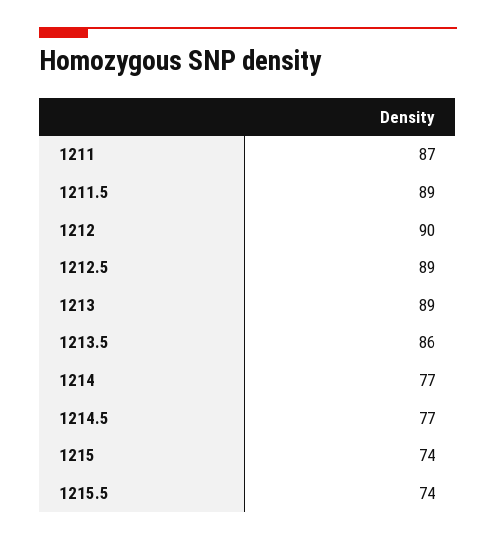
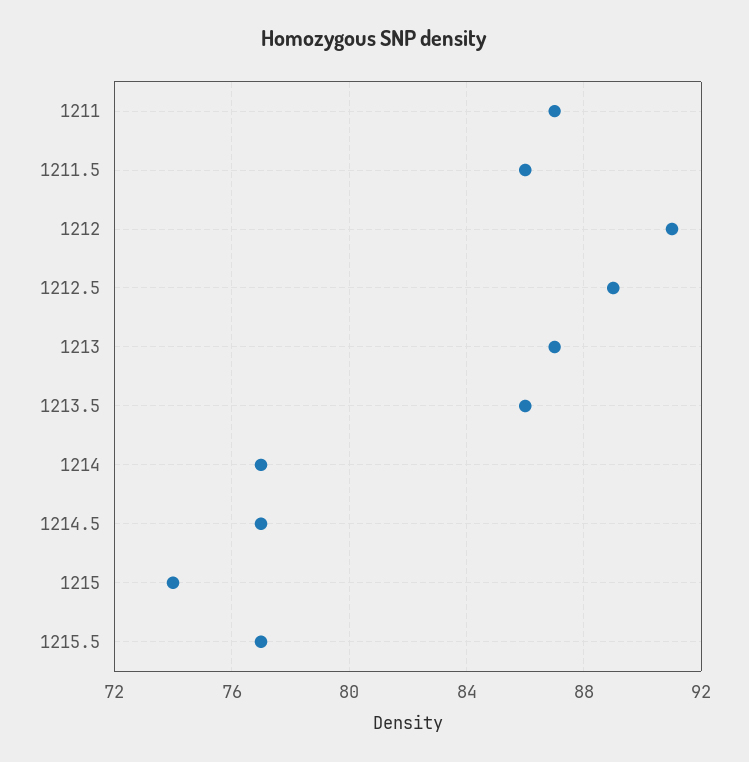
  {
    "1211": 87,
-   "1211.5": 89,
+   "1211.5": 86,
-   "1212": 90,
+   "1212": 91,
    "1212.5": 89,
-   "1213": 89,
+   "1213": 87,
    "1213.5": 86,
    "1214": 77,
    "1214.5": 77,
    "1215": 74,
-   "1215.5": 74
+   "1215.5": 77
  }

